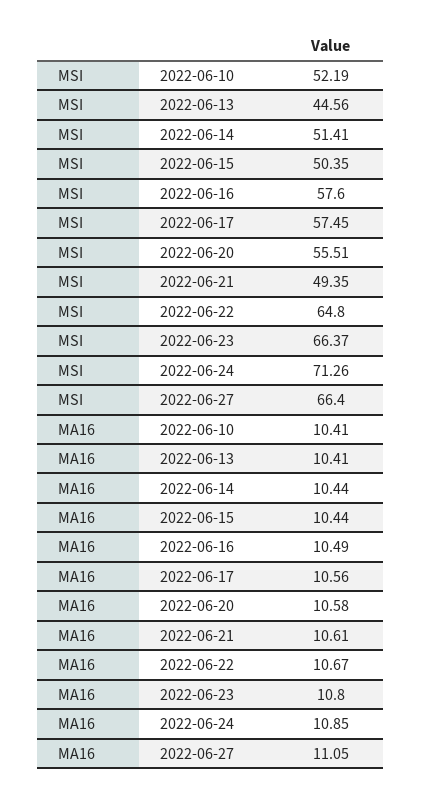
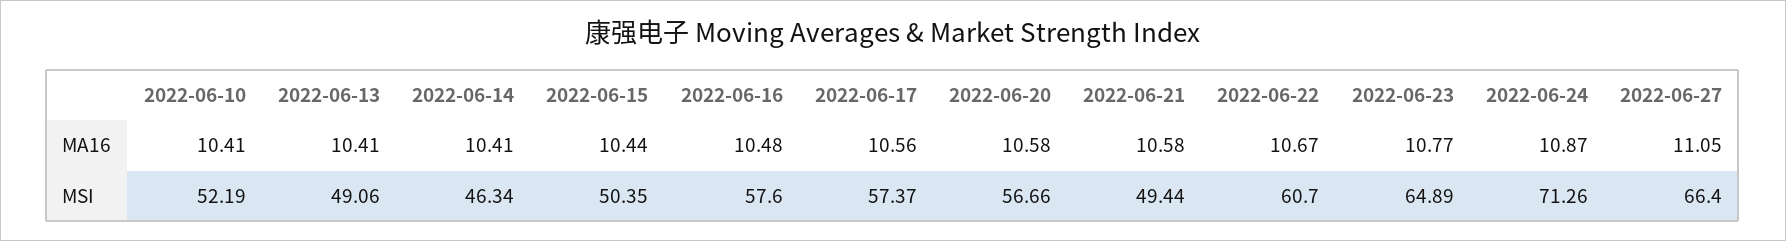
  {
    "MSI": {
      "2022-06-10": 52.19,
-     "2022-06-13": 44.56,
+     "2022-06-13": 49.06,
-     "2022-06-14": 51.41,
+     "2022-06-14": 46.34,
      "2022-06-15": 50.35,
      "2022-06-16": 57.6,
-     "2022-06-17": 57.45,
+     "2022-06-17": 57.37,
-     "2022-06-20": 55.51,
+     "2022-06-20": 56.66,
-     "2022-06-21": 49.35,
+     "2022-06-21": 49.44,
-     "2022-06-22": 64.8,
+     "2022-06-22": 60.7,
-     "2022-06-23": 66.37,
+     "2022-06-23": 64.89,
      "2022-06-24": 71.26,
      "2022-06-27": 66.4
    },
    "MA16": {
      "2022-06-10": 10.41,
      "2022-06-13": 10.41,
-     "2022-06-14": 10.44,
+     "2022-06-14": 10.41,
      "2022-06-15": 10.44,
-     "2022-06-16": 10.49,
+     "2022-06-16": 10.48,
      "2022-06-17": 10.56,
      "2022-06-20": 10.58,
-     "2022-06-21": 10.61,
+     "2022-06-21": 10.58,
      "2022-06-22": 10.67,
-     "2022-06-23": 10.8,
+     "2022-06-23": 10.77,
-     "2022-06-24": 10.85,
+     "2022-06-24": 10.87,
      "2022-06-27": 11.05
    }
  }

